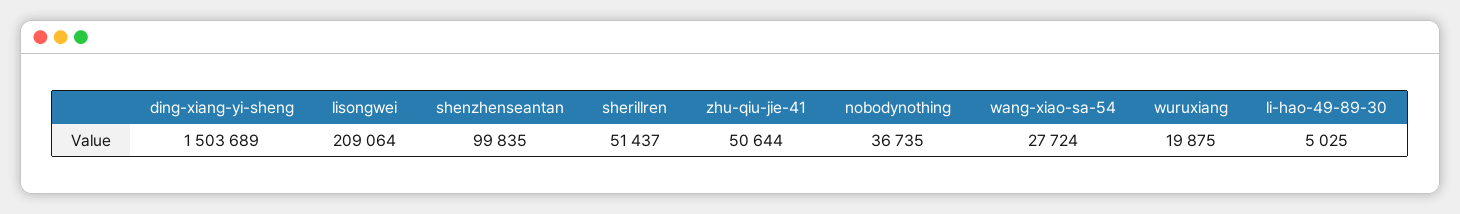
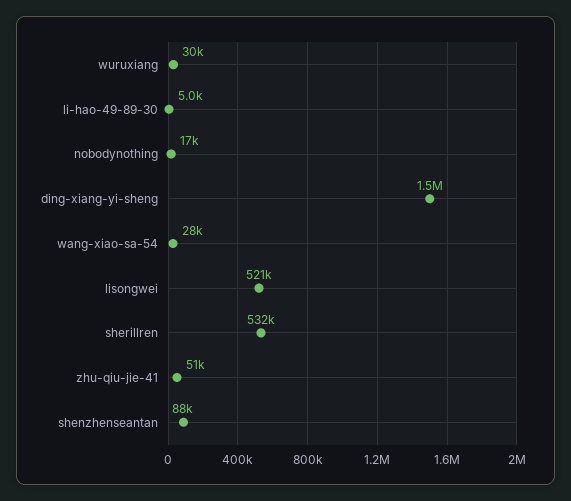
  {
    "ding-xiang-yi-sheng": 1503689,
-   "lisongwei": 209064,
+   "lisongwei": 521000,
-   "shenzhenseantan": 99835,
+   "shenzhenseantan": 88000,
-   "sherillren": 51437,
+   "sherillren": 532000,
    "zhu-qiu-jie-41": 50644,
-   "nobodynothing": 36735,
+   "nobodynothing": 17000,
    "wang-xiao-sa-54": 27724,
-   "wuruxiang": 19875,
+   "wuruxiang": 30000,
    "li-hao-49-89-30": 5025
  }

